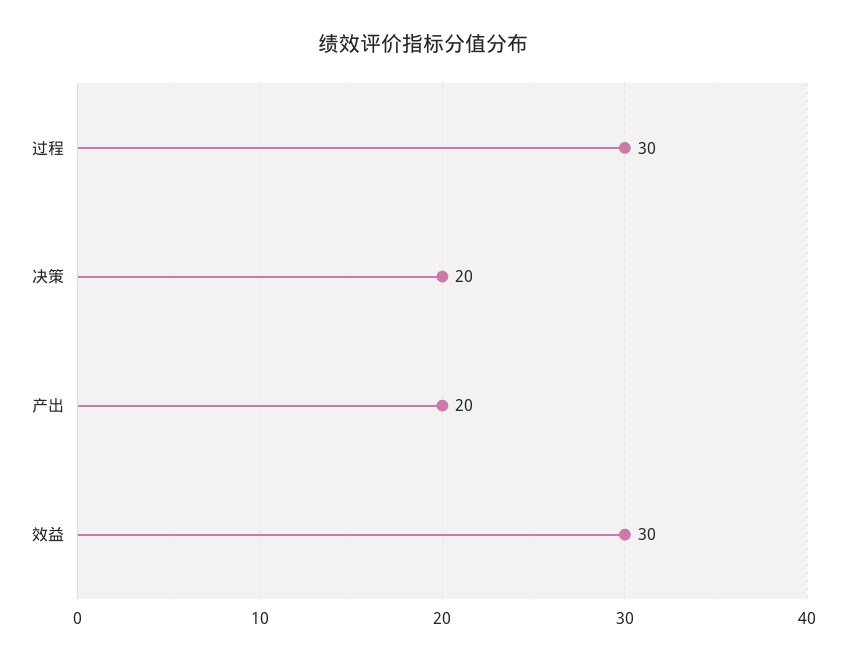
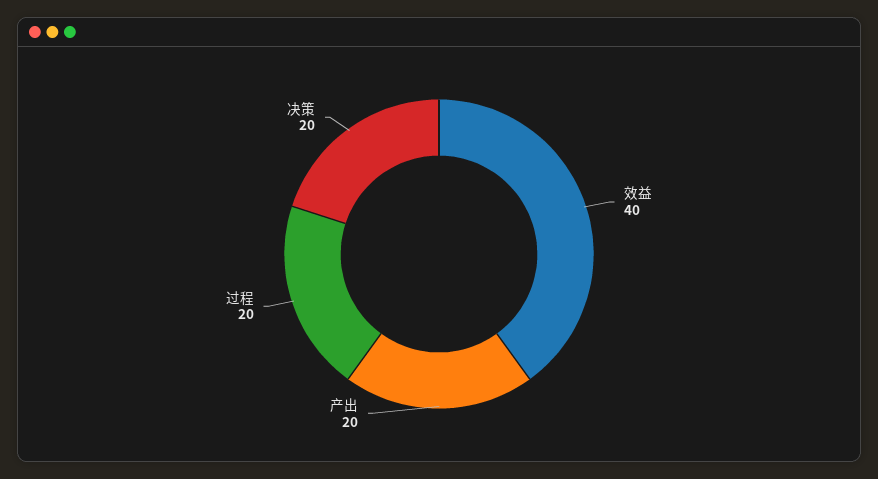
  {
-   "过程": 30,
+   "过程": 20,
    "决策": 20,
    "产出": 20,
-   "效益": 30
+   "效益": 40
  }

